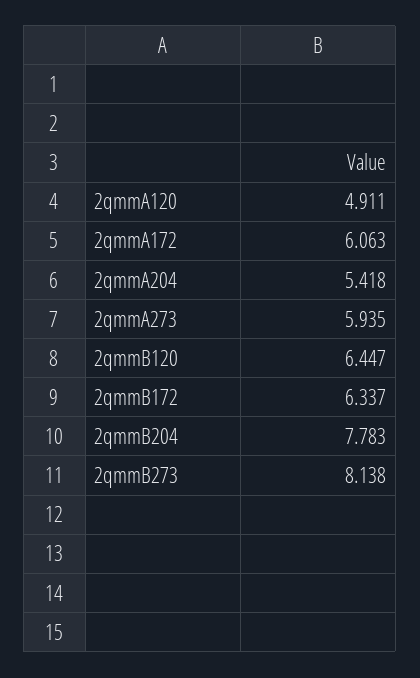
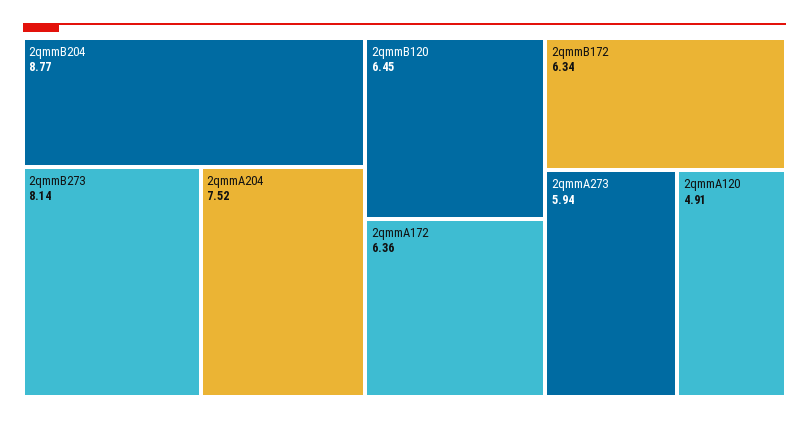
  {
    "2qmmA120": 4.911,
-   "2qmmA172": 6.063,
+   "2qmmA172": 6.36,
-   "2qmmA204": 5.418,
+   "2qmmA204": 7.52,
    "2qmmA273": 5.935,
    "2qmmB120": 6.447,
    "2qmmB172": 6.337,
-   "2qmmB204": 7.783,
+   "2qmmB204": 8.77,
    "2qmmB273": 8.138
  }

